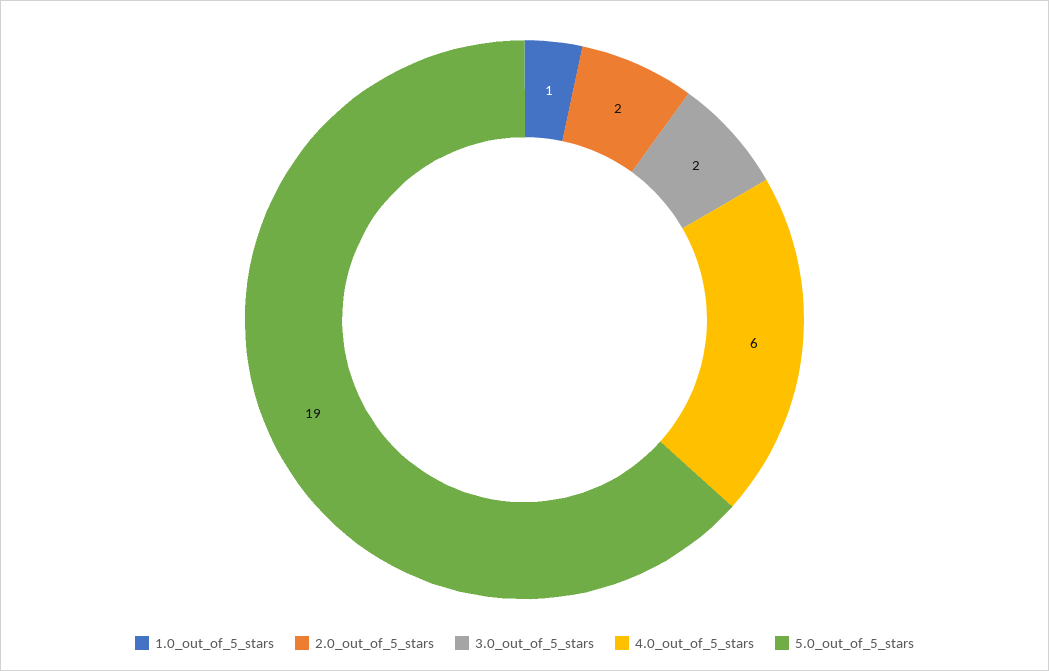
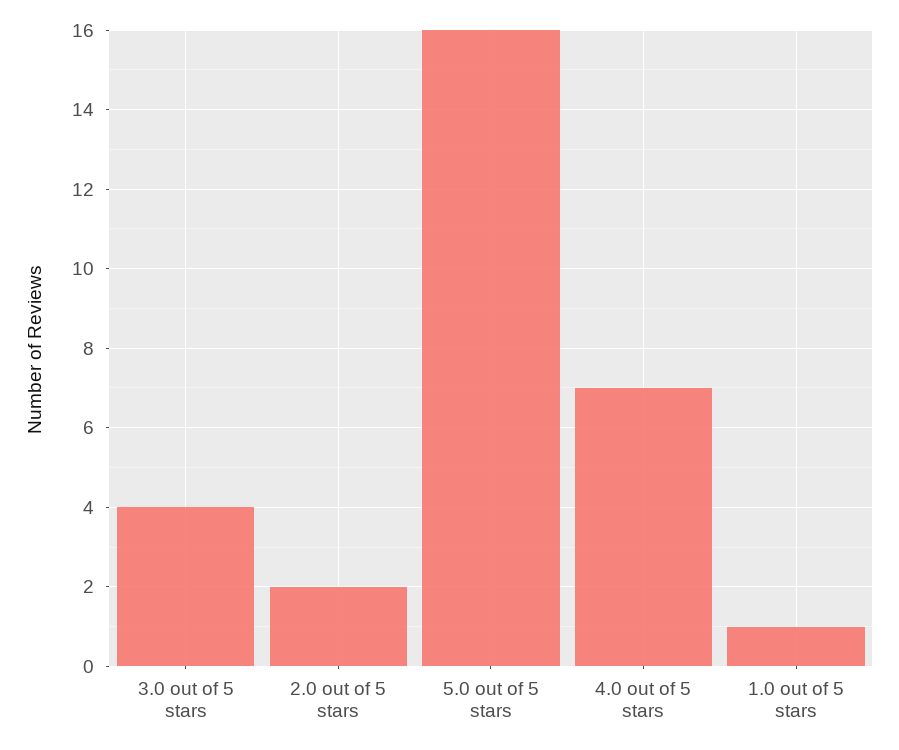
  {
    "1.0_out_of_5_stars": 1,
    "2.0_out_of_5_stars": 2,
-   "3.0_out_of_5_stars": 2,
+   "3.0_out_of_5_stars": 4,
-   "4.0_out_of_5_stars": 6,
+   "4.0_out_of_5_stars": 7,
-   "5.0_out_of_5_stars": 19
+   "5.0_out_of_5_stars": 16
  }

